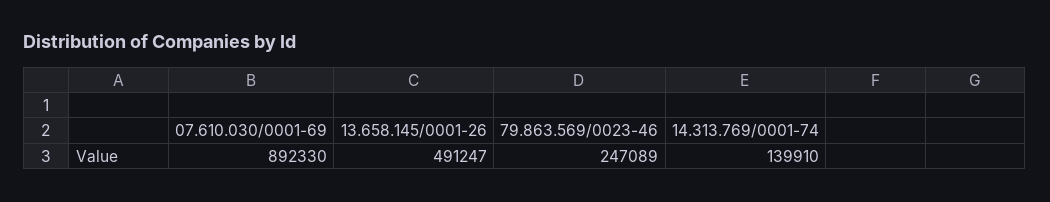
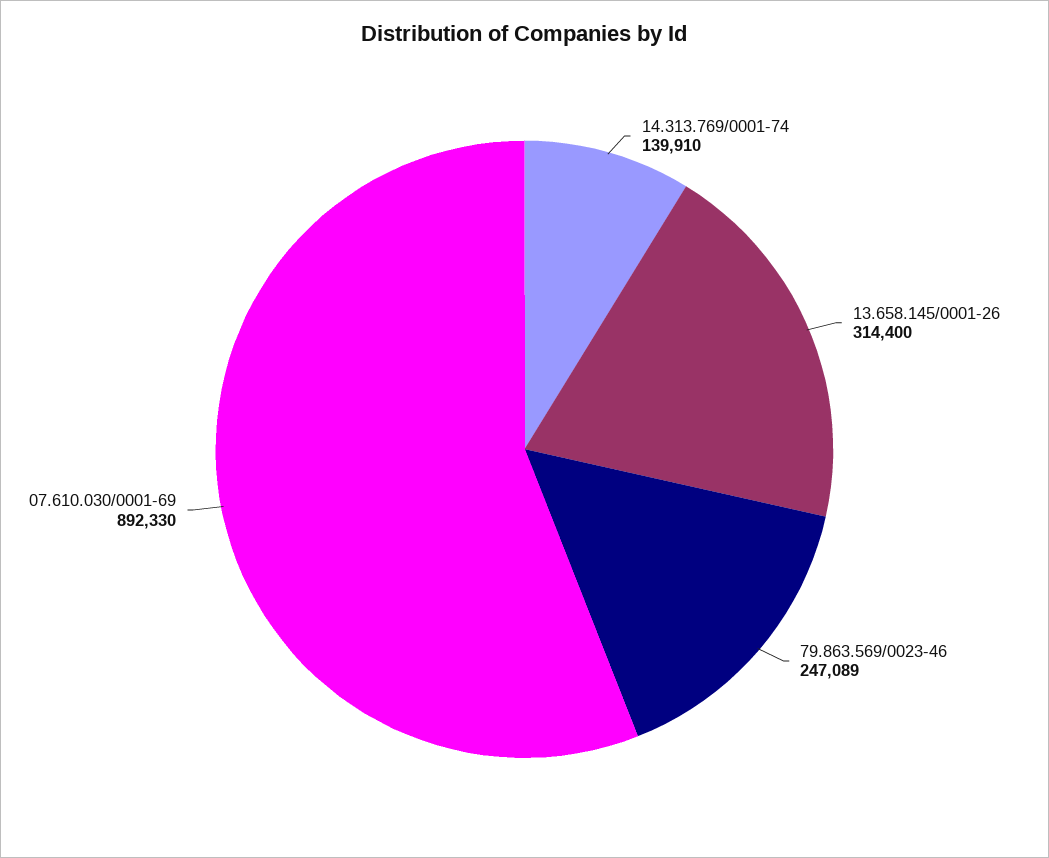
  {
    "07.610.030/0001-69": 892330,
-   "13.658.145/0001-26": 491247,
+   "13.658.145/0001-26": 314400,
    "79.863.569/0023-46": 247089,
    "14.313.769/0001-74": 139910
  }

